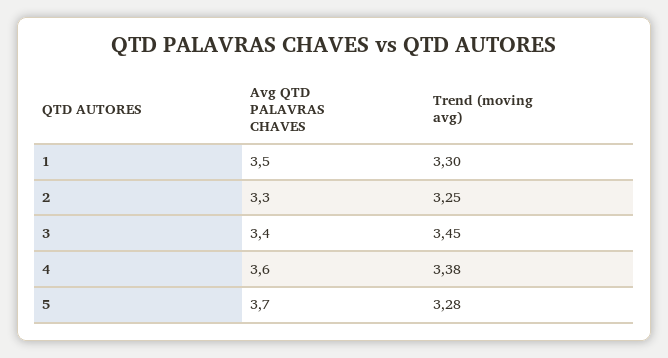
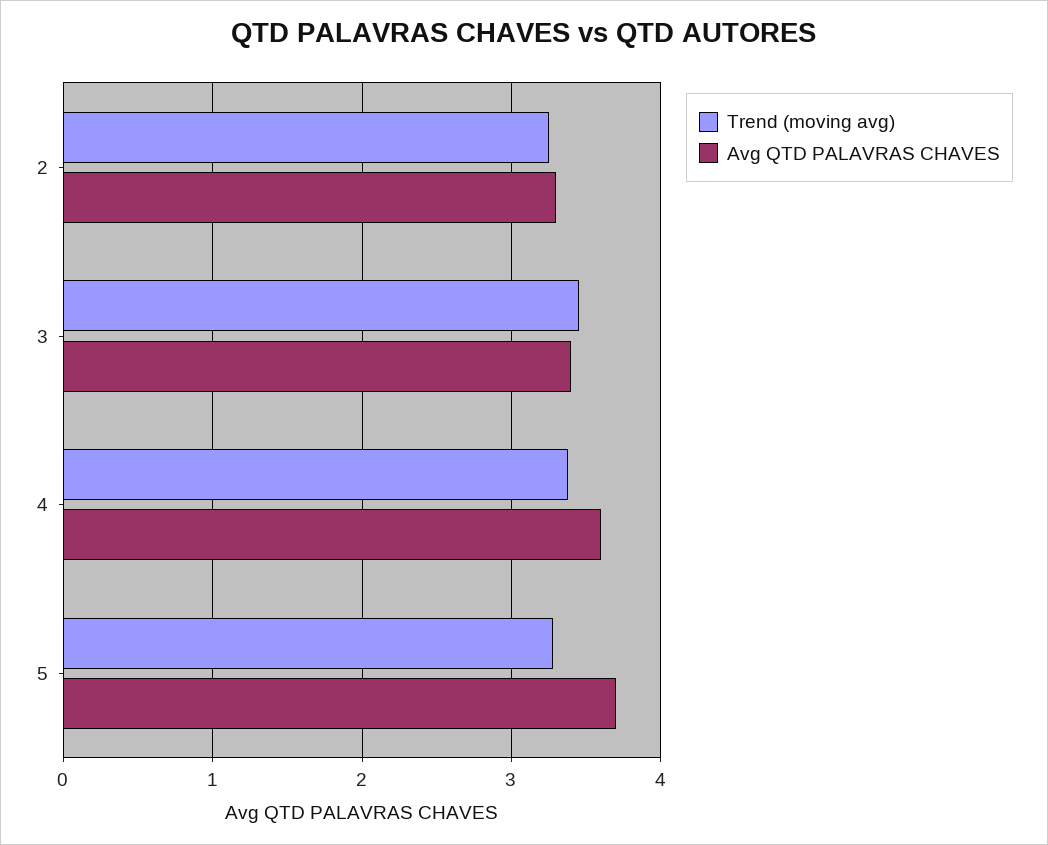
  {
    "Avg QTD PALAVRAS CHAVES": {
-     "1": 3.5,
      "2": 3.3,
      "3": 3.4,
      "4": 3.6,
      "5": 3.7
    },
    "Trend (moving avg)": {
-     "1": 3.3,
      "2": 3.25,
      "3": 3.45,
      "4": 3.38,
      "5": 3.28
    }
  }

